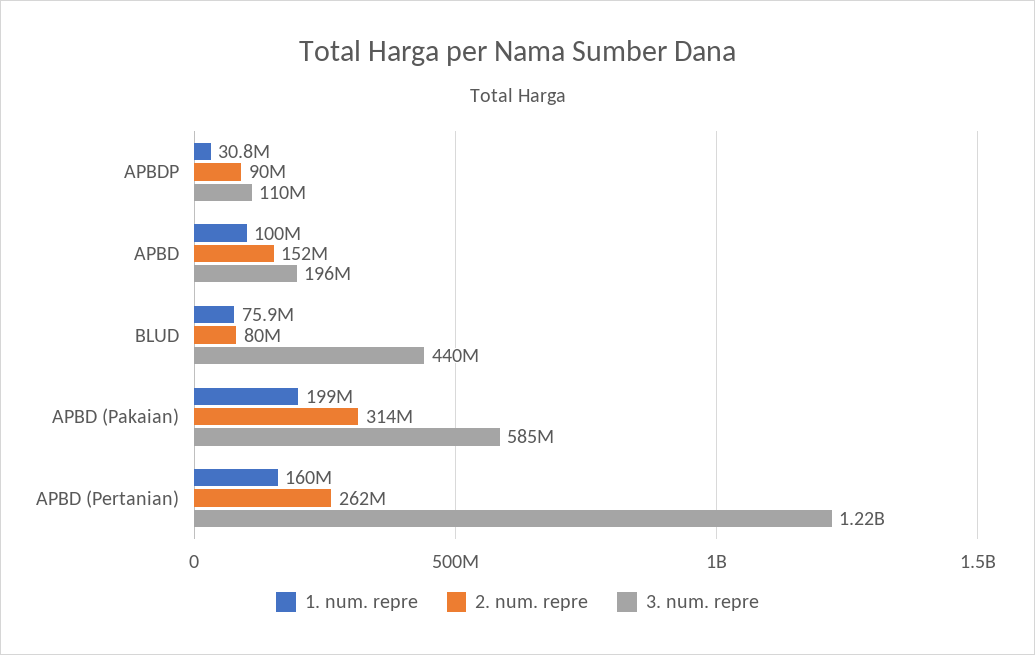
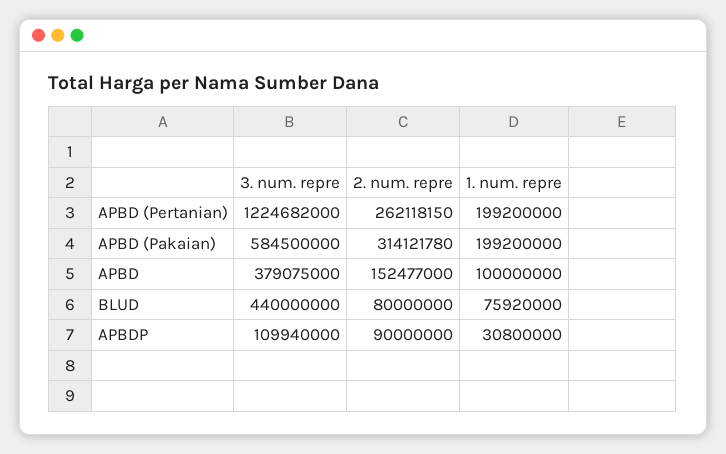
  {
    "1. num. repre": {
      "APBDP": 30800000,
      "APBD": 100000000,
      "BLUD": 75920000,
      "APBD (Pakaian)": 199200000,
-     "APBD (Pertanian)": 160000000
+     "APBD (Pertanian)": 199200000
    },
    "2. num. repre": {
      "APBDP": 90000000,
      "APBD": 152477000,
      "BLUD": 80000000,
      "APBD (Pakaian)": 314121780,
      "APBD (Pertanian)": 262118150
    },
    "3. num. repre": {
      "APBDP": 109940000,
-     "APBD": 196000000,
+     "APBD": 379075000,
      "BLUD": 440000000,
      "APBD (Pakaian)": 584500000,
      "APBD (Pertanian)": 1224682000
    }
  }

